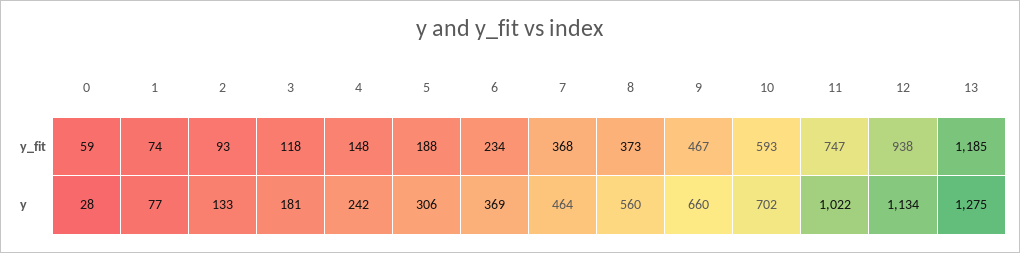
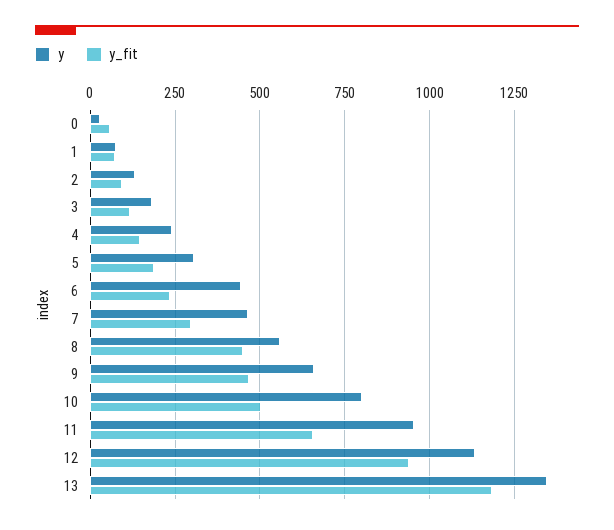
  {
    "y_fit": {
      "0": 59,
      "1": 74,
      "2": 93,
      "3": 118,
      "4": 148,
      "5": 188,
      "6": 234,
-     "7": 368,
+     "7": 300,
-     "8": 373,
+     "8": 450,
      "9": 467,
-     "10": 593,
+     "10": 500,
-     "11": 747,
+     "11": 650,
      "12": 938,
      "13": 1185
    },
    "y": {
      "0": 28,
      "1": 77,
      "2": 133,
      "3": 181,
      "4": 242,
      "5": 306,
-     "6": 369,
+     "6": 450,
      "7": 464,
      "8": 560,
      "9": 660,
-     "10": 702,
+     "10": 800,
-     "11": 1022,
+     "11": 950,
      "12": 1134,
-     "13": 1275
+     "13": 1350
    }
  }

